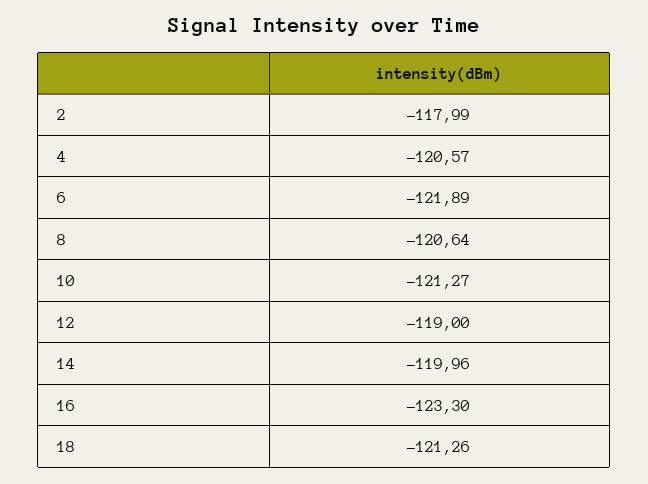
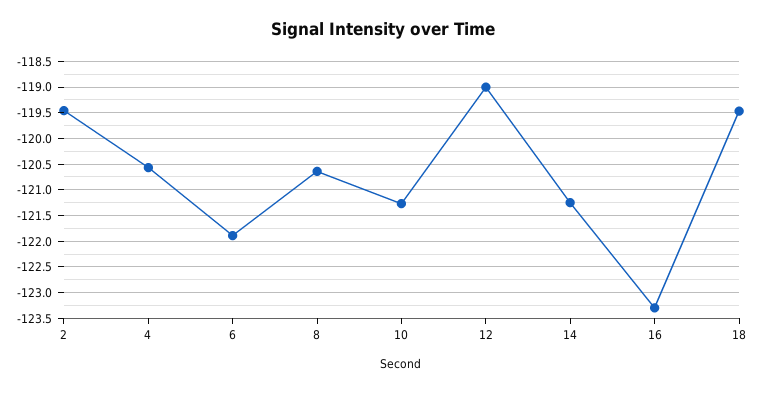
  {
-   "2": -117.99,
+   "2": -119.5,
    "4": -120.57,
    "6": -121.89,
    "8": -120.64,
    "10": -121.27,
    "12": -119,
-   "14": -119.96,
+   "14": -121.25,
    "16": -123.3,
-   "18": -121.26
+   "18": -119.5
  }

